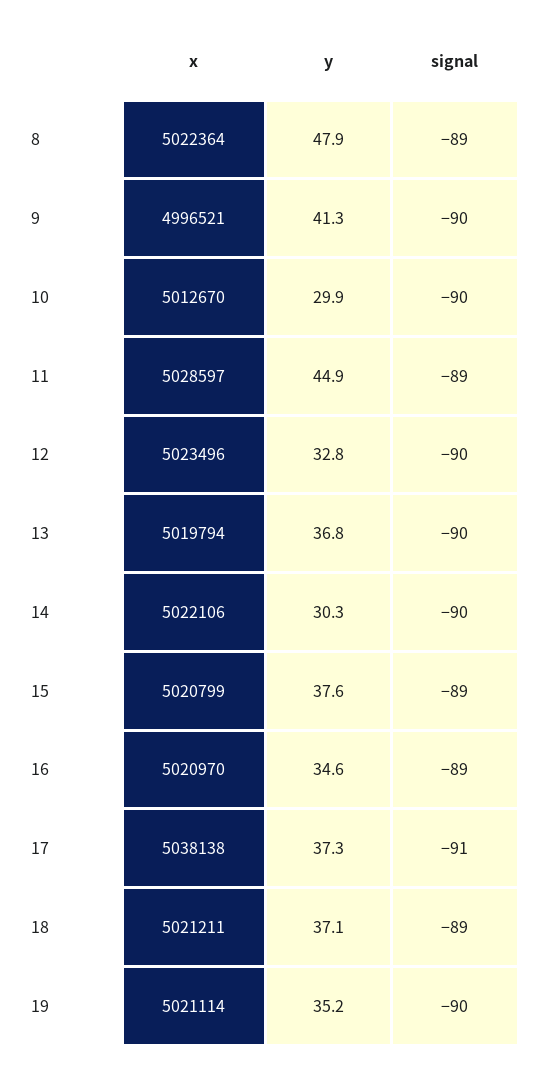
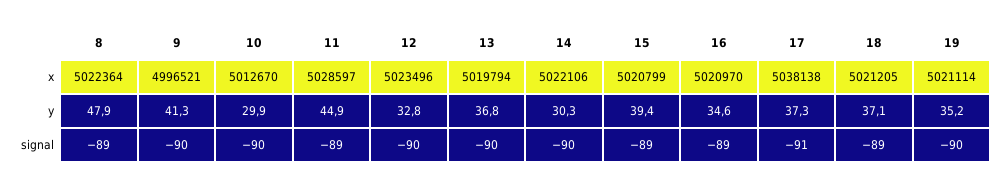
  {
    "x": {
      "8": 5022364,
      "9": 4996521,
      "10": 5012670,
      "11": 5028597,
      "12": 5023496,
      "13": 5019794,
      "14": 5022106,
      "15": 5020799,
      "16": 5020970,
      "17": 5038138,
-     "18": 5021211,
+     "18": 5021205,
      "19": 5021114
    },
    "y": {
      "8": 47.9,
      "9": 41.3,
      "10": 29.9,
      "11": 44.9,
      "12": 32.8,
      "13": 36.8,
      "14": 30.3,
-     "15": 37.6,
+     "15": 39.4,
      "16": 34.6,
      "17": 37.3,
      "18": 37.1,
      "19": 35.2
    },
    "signal": {
      "8": -89,
      "9": -90,
      "10": -90,
      "11": -89,
      "12": -90,
      "13": -90,
      "14": -90,
      "15": -89,
      "16": -89,
      "17": -91,
      "18": -89,
      "19": -90
    }
  }

